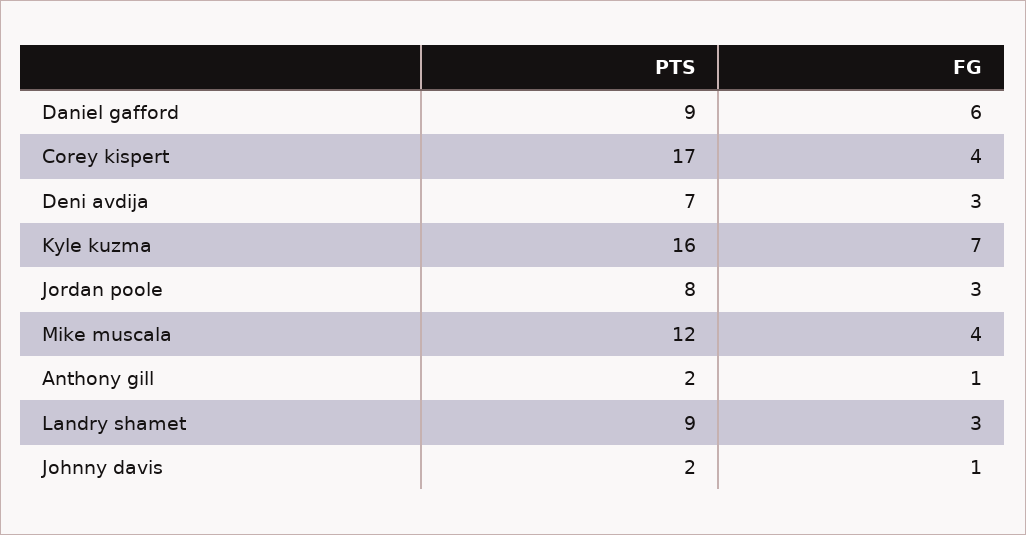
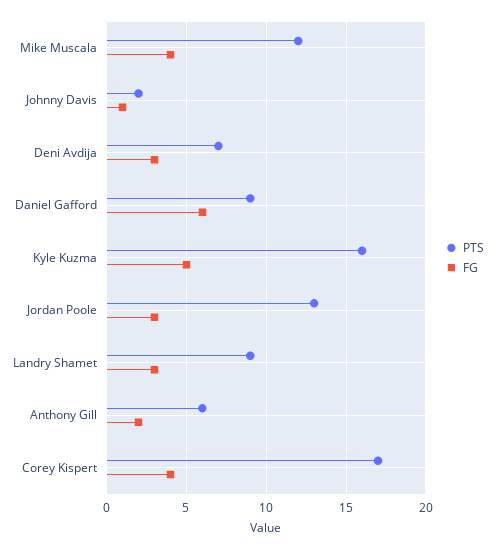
  {
    "PTS": {
      "Daniel gafford": 9,
      "Corey kispert": 17,
      "Deni avdija": 7,
      "Kyle kuzma": 16,
-     "Jordan poole": 8,
+     "Jordan poole": 13,
      "Mike muscala": 12,
-     "Anthony gill": 2,
+     "Anthony gill": 6,
      "Landry shamet": 9,
      "Johnny davis": 2
    },
    "FG": {
      "Daniel gafford": 6,
      "Corey kispert": 4,
      "Deni avdija": 3,
-     "Kyle kuzma": 7,
+     "Kyle kuzma": 5,
      "Jordan poole": 3,
      "Mike muscala": 4,
-     "Anthony gill": 1,
+     "Anthony gill": 2,
      "Landry shamet": 3,
      "Johnny davis": 1
    }
  }

